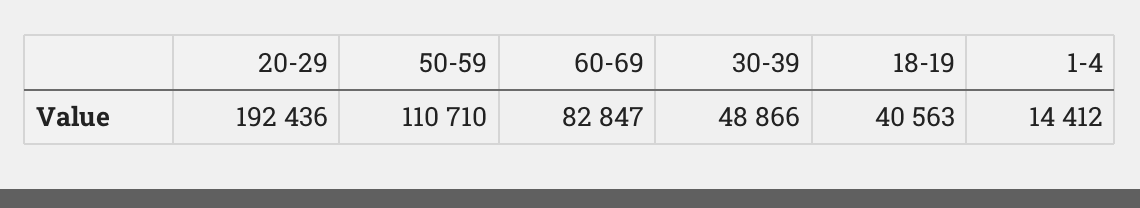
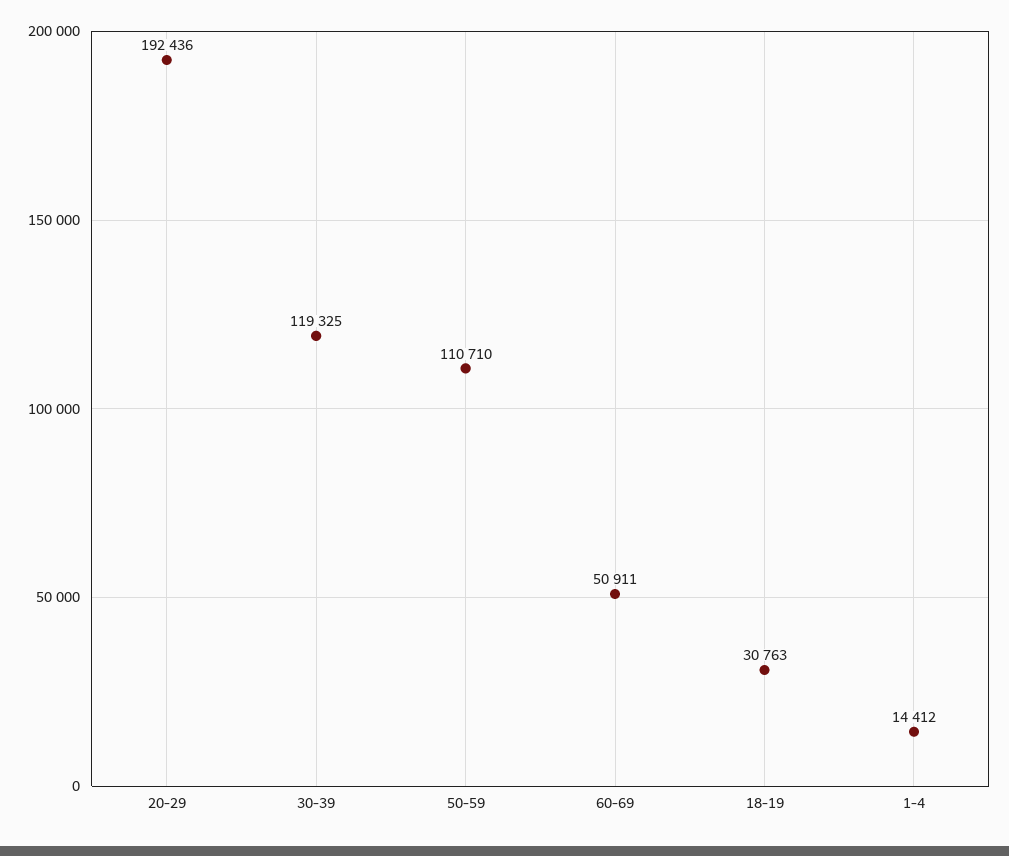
  {
    "20-29": 192436,
    "50-59": 110710,
-   "60-69": 82847,
+   "60-69": 50911,
-   "30-39": 48866,
+   "30-39": 119325,
-   "18-19": 40563,
+   "18-19": 30763,
    "1-4": 14412
  }

